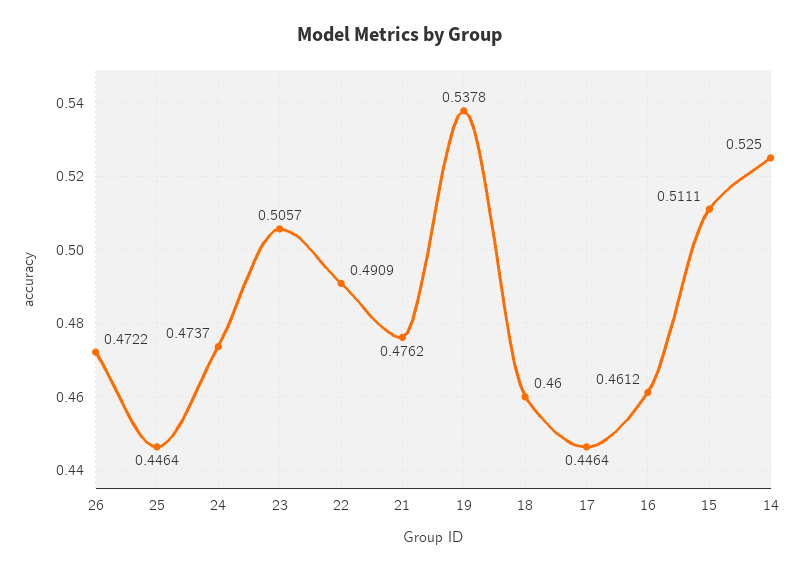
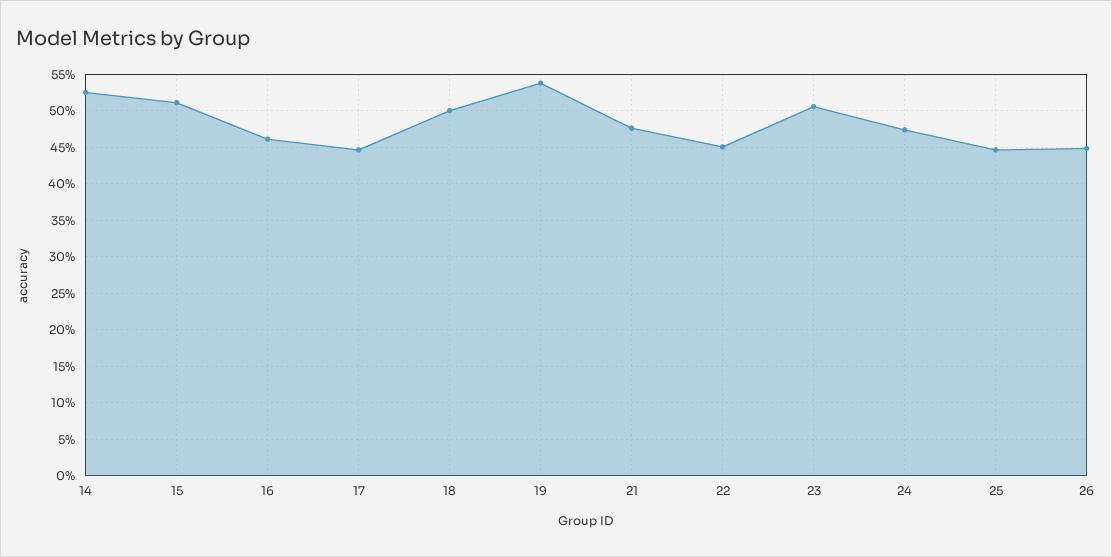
  {
-   "26": 0.4722,
+   "26": 0.45,
    "25": 0.4464,
    "24": 0.4737,
    "23": 0.5057,
-   "22": 0.4909,
+   "22": 0.45,
    "21": 0.4762,
    "19": 0.5378,
-   "18": 0.46,
+   "18": 0.5,
    "17": 0.4464,
    "16": 0.4612,
    "15": 0.5111,
    "14": 0.525
  }

